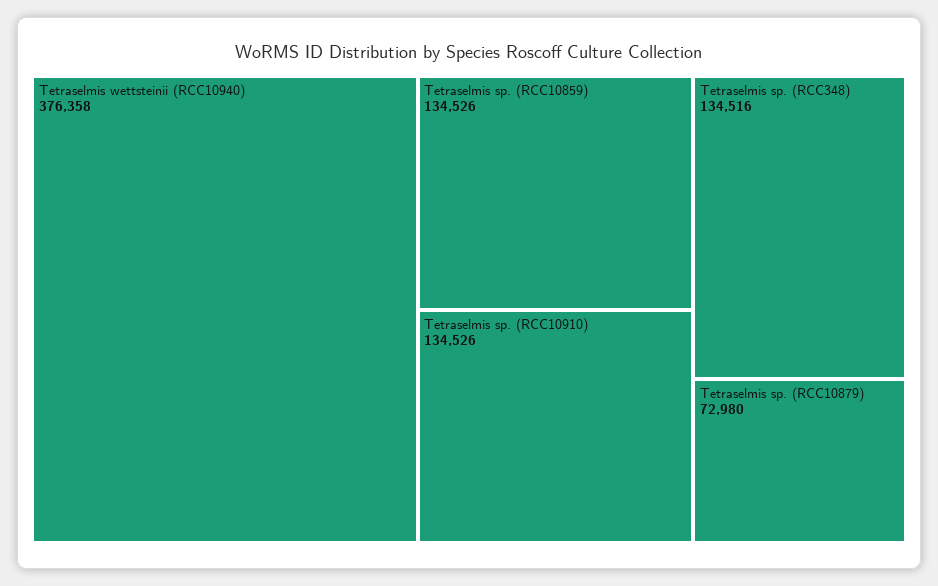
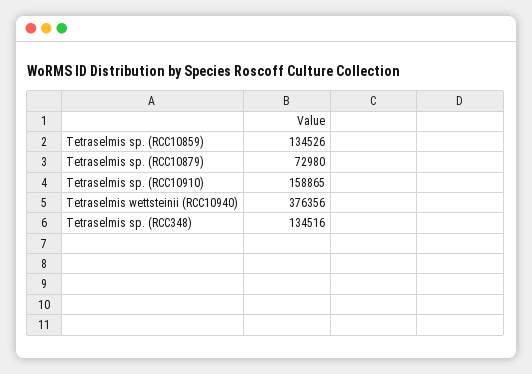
  {
-   "Tetraselmis wettsteinii (RCC10940)": 376358,
+   "Tetraselmis wettsteinii (RCC10940)": 376356,
    "Tetraselmis sp. (RCC10859)": 134526,
-   "Tetraselmis sp. (RCC10910)": 134526,
+   "Tetraselmis sp. (RCC10910)": 158865,
    "Tetraselmis sp. (RCC348)": 134516,
    "Tetraselmis sp. (RCC10879)": 72980
  }

